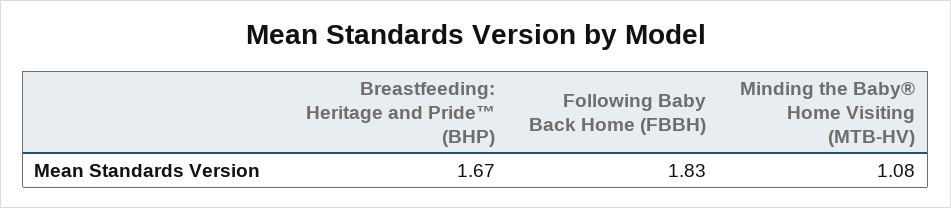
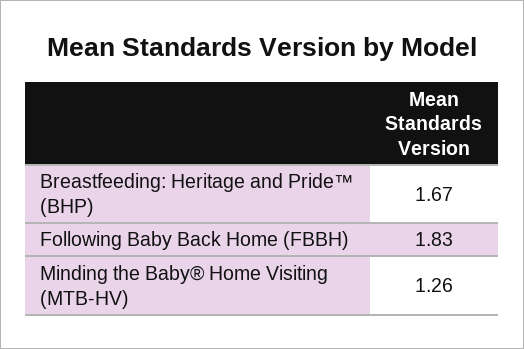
  {
    "Breastfeeding: Heritage and Pride™ (BHP)": 1.67,
    "Following Baby Back Home (FBBH)": 1.83,
-   "Minding the Baby® Home Visiting (MTB-HV)": 1.08
+   "Minding the Baby® Home Visiting (MTB-HV)": 1.26
  }

